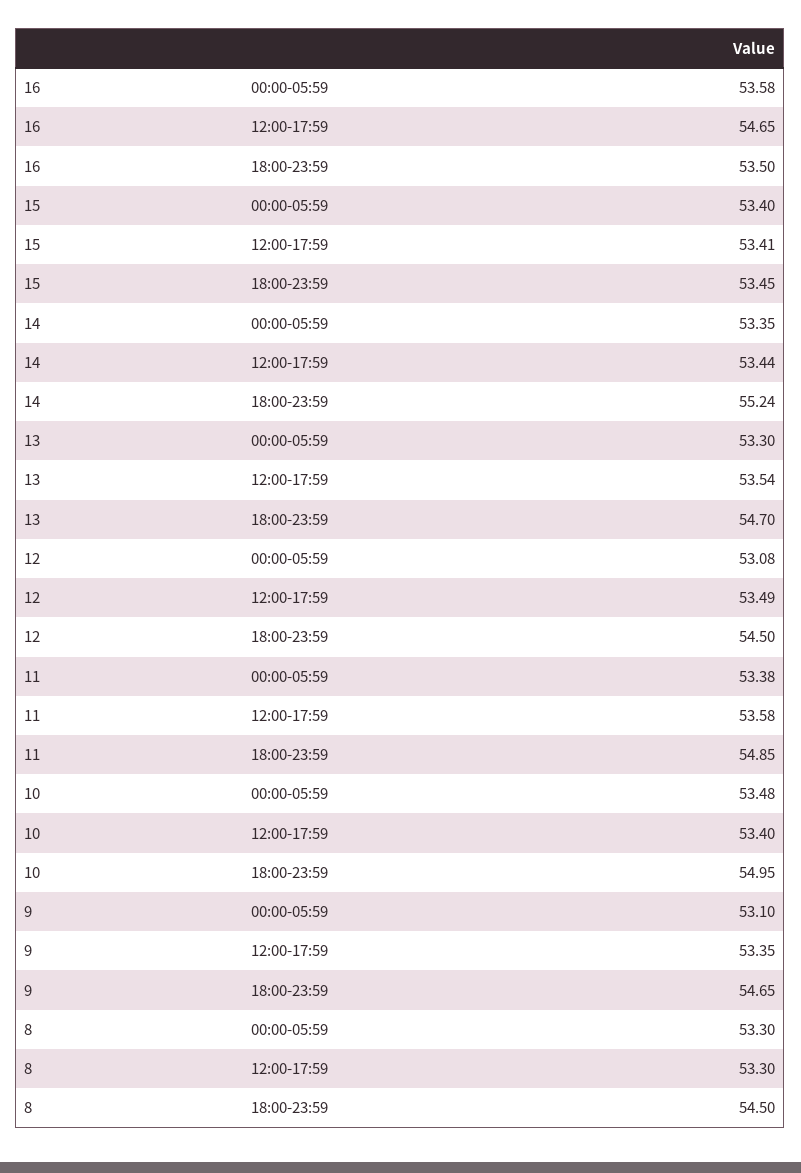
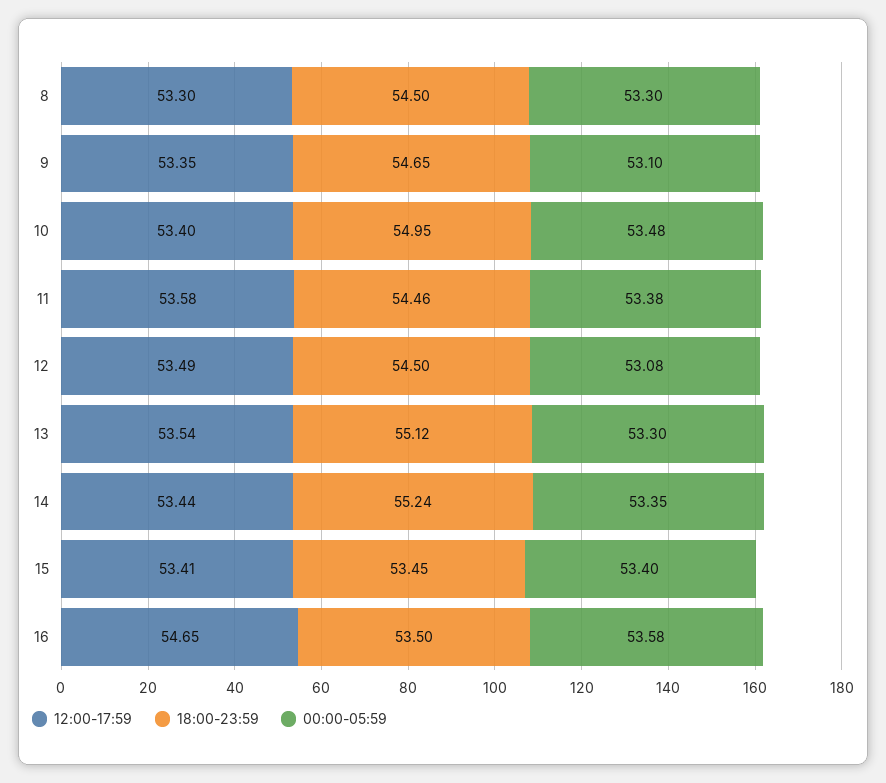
  {
    "00:00-05:59": {
      "16": 53.58,
      "15": 53.4,
      "14": 53.35,
      "13": 53.3,
      "12": 53.08,
      "11": 53.38,
      "10": 53.48,
      "9": 53.1,
      "8": 53.3
    },
    "12:00-17:59": {
      "16": 54.65,
      "15": 53.41,
      "14": 53.44,
      "13": 53.54,
      "12": 53.49,
      "11": 53.58,
      "10": 53.4,
      "9": 53.35,
      "8": 53.3
    },
    "18:00-23:59": {
      "16": 53.5,
      "15": 53.45,
      "14": 55.24,
-     "13": 54.7,
+     "13": 55.12,
      "12": 54.5,
-     "11": 54.85,
+     "11": 54.46,
      "10": 54.95,
      "9": 54.65,
      "8": 54.5
    }
  }

